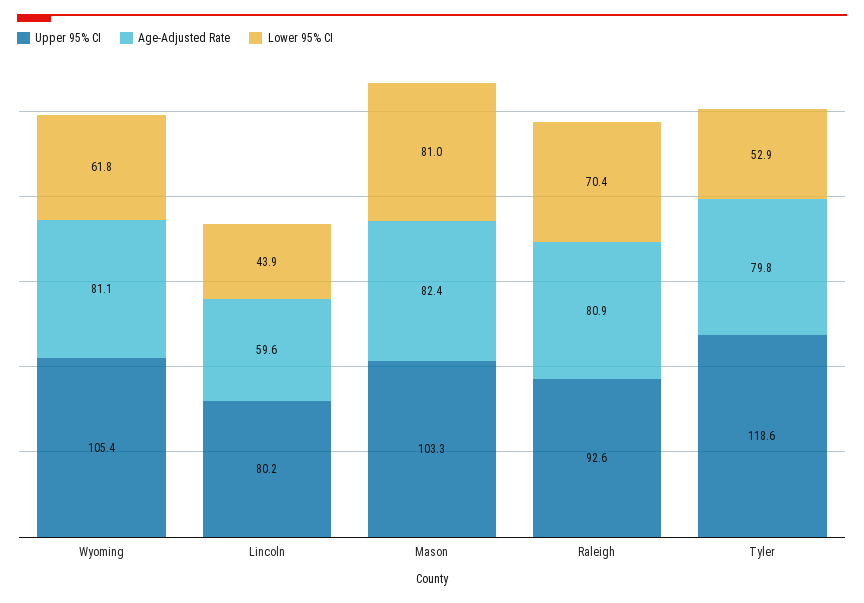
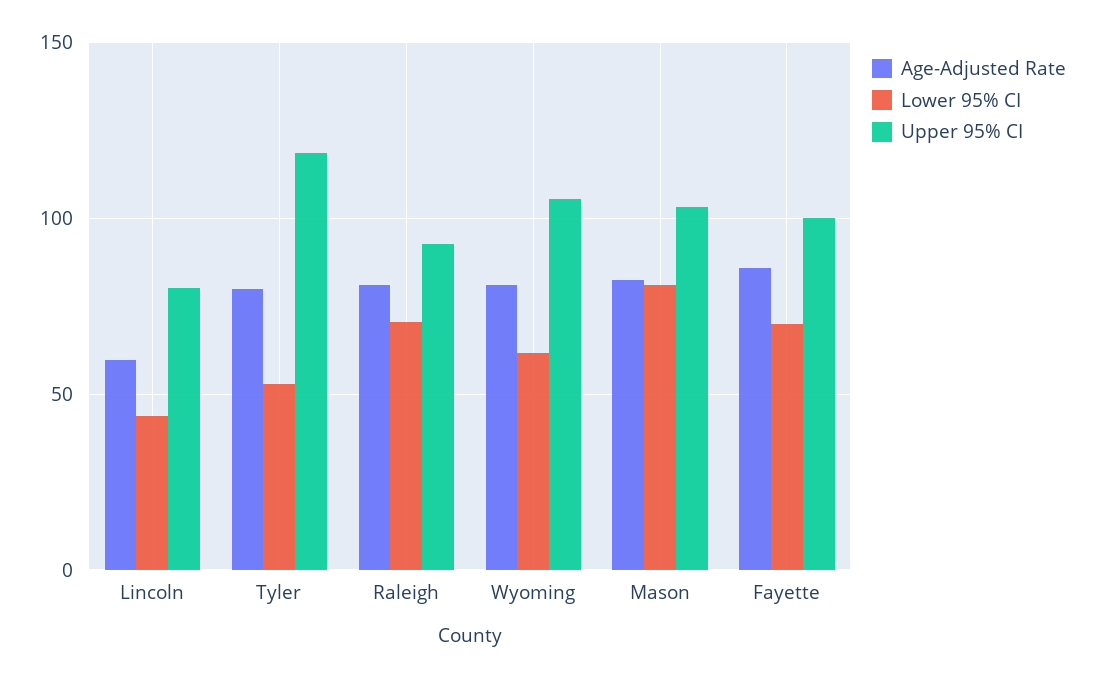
  {
    "Upper 95% CI": {
      "Wyoming": 105.4,
      "Lincoln": 80.2,
      "Mason": 103.3,
      "Raleigh": 92.6,
-     "Tyler": 118.6
+     "Tyler": 118.6,
+     "Fayette": 100
    },
    "Age-Adjusted Rate": {
      "Wyoming": 81.1,
      "Lincoln": 59.6,
      "Mason": 82.4,
      "Raleigh": 80.9,
-     "Tyler": 79.8
+     "Tyler": 79.8,
+     "Fayette": 85
    },
    "Lower 95% CI": {
      "Wyoming": 61.8,
      "Lincoln": 43.9,
      "Mason": 81,
      "Raleigh": 70.4,
-     "Tyler": 52.9
+     "Tyler": 52.9,
+     "Fayette": 70
    }
  }

